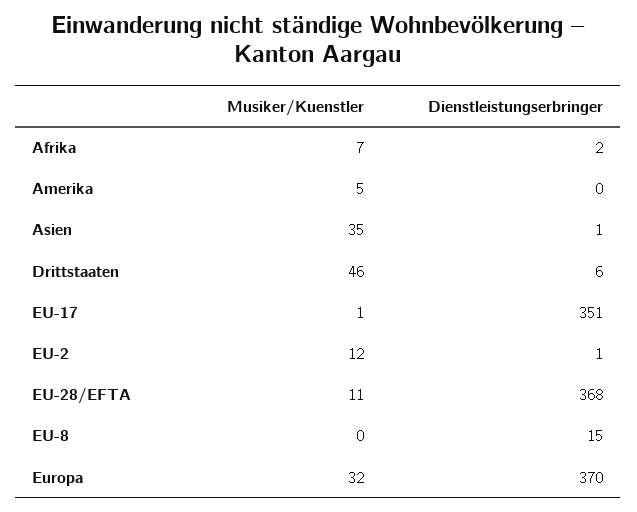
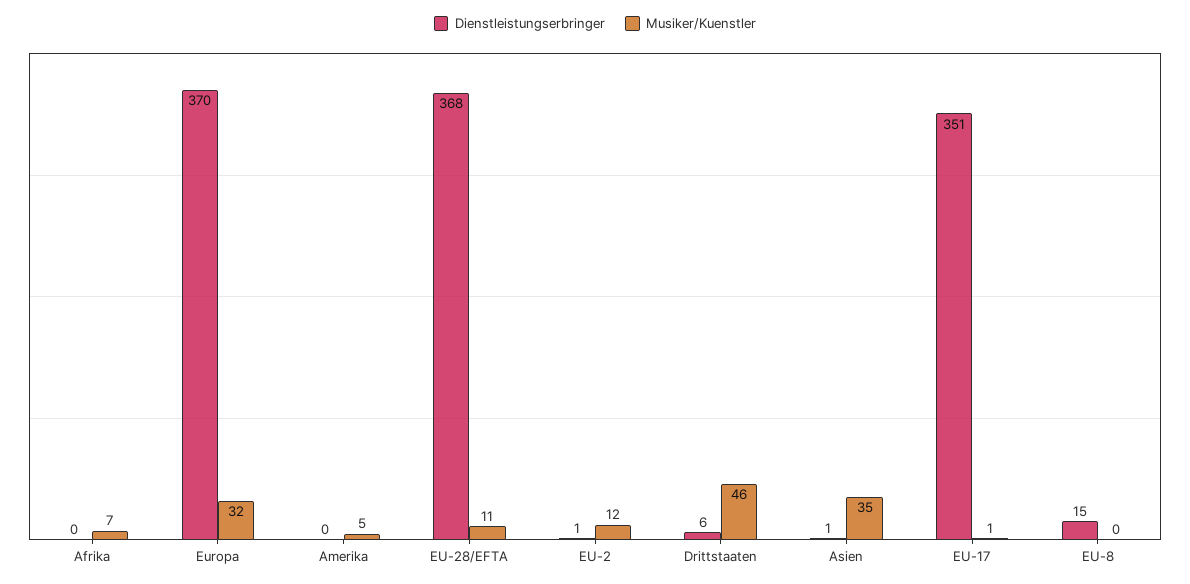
  {
    "Musiker/Kuenstler": {
      "Afrika": 7,
      "Amerika": 5,
      "Asien": 35,
      "Drittstaaten": 46,
      "EU-17": 1,
      "EU-2": 12,
      "EU-28/EFTA": 11,
      "EU-8": 0,
      "Europa": 32
    },
    "Dienstleistungserbringer": {
-     "Afrika": 2,
+     "Afrika": 0,
      "Amerika": 0,
      "Asien": 1,
      "Drittstaaten": 6,
      "EU-17": 351,
      "EU-2": 1,
      "EU-28/EFTA": 368,
      "EU-8": 15,
      "Europa": 370
    }
  }

